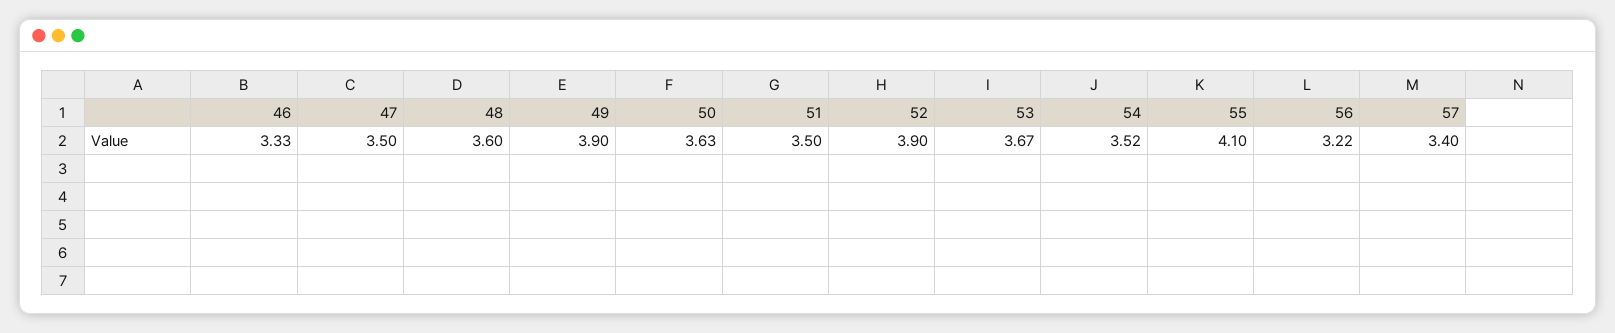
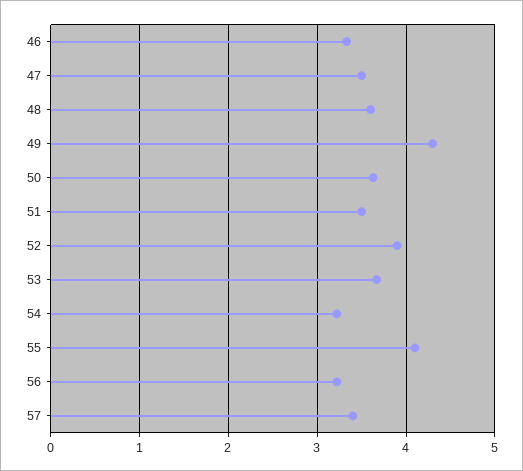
  {
    "46": 3.33,
    "47": 3.5,
    "48": 3.6,
-   "49": 3.9,
+   "49": 4.3,
    "50": 3.63,
    "51": 3.5,
    "52": 3.9,
    "53": 3.67,
-   "54": 3.52,
+   "54": 3.2,
    "55": 4.1,
    "56": 3.22,
    "57": 3.4
  }

